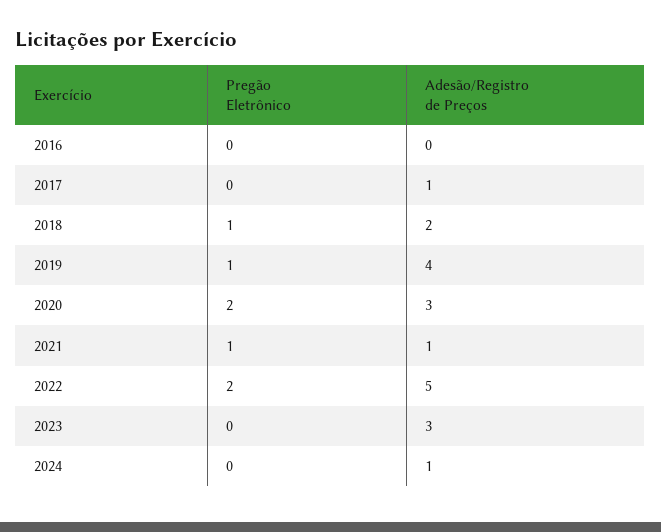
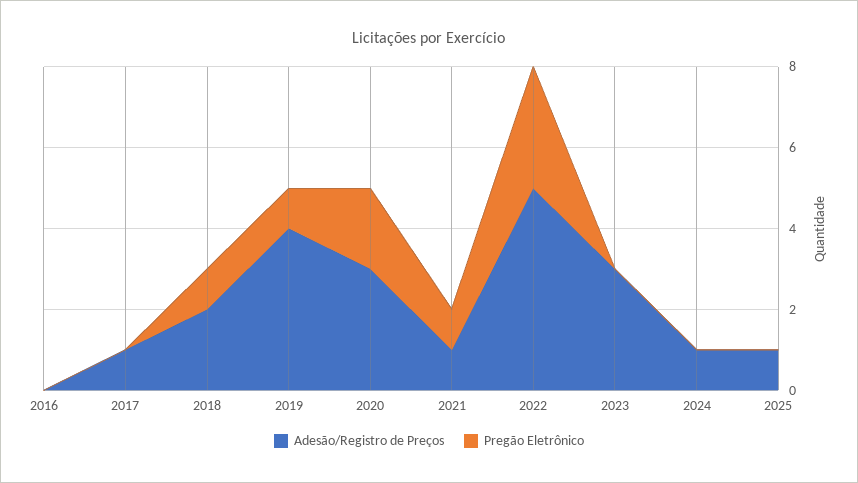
  {
    "Pregão Eletrônico": {
      "2016": 0,
      "2017": 0,
      "2018": 1,
      "2019": 1,
      "2020": 2,
      "2021": 1,
-     "2022": 2,
+     "2022": 3,
      "2023": 0,
-     "2024": 0
+     "2024": 0,
+     "2025": 0
    },
    "Adesão/Registro de Preços": {
      "2016": 0,
      "2017": 1,
      "2018": 2,
      "2019": 4,
      "2020": 3,
      "2021": 1,
      "2022": 5,
      "2023": 3,
-     "2024": 1
+     "2024": 1,
+     "2025": 1
    }
  }

